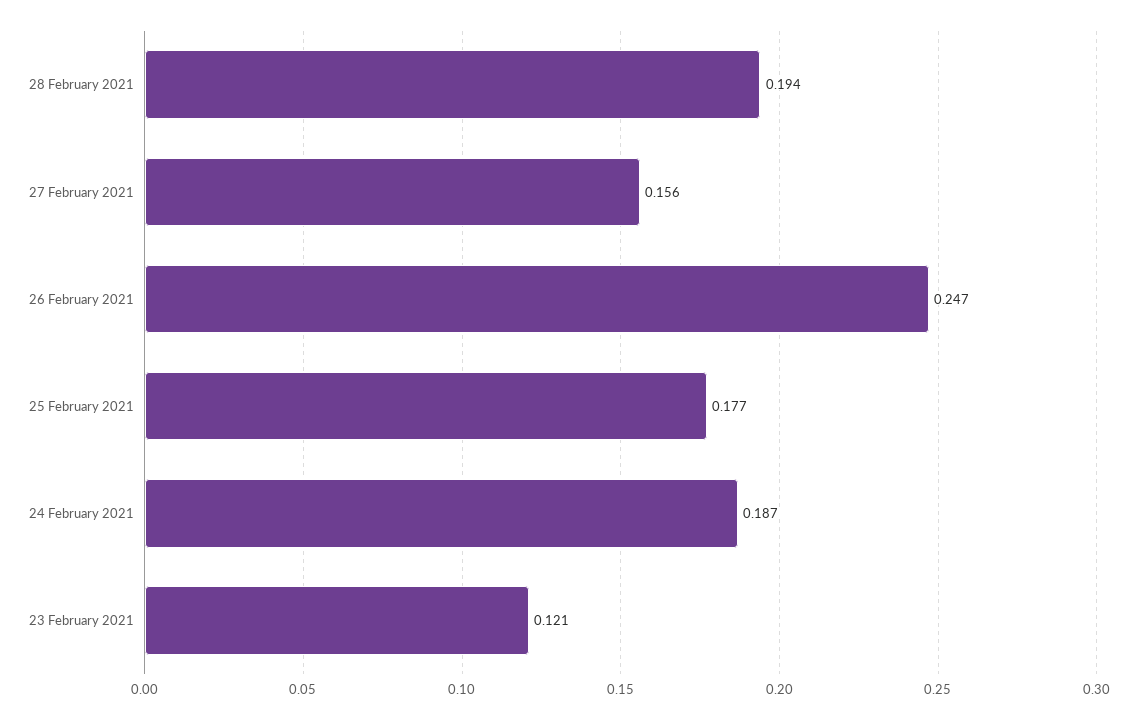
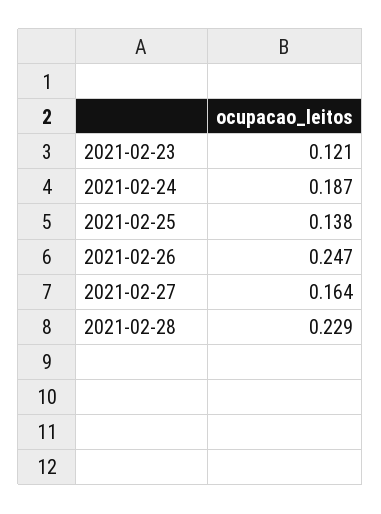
  {
-   "28 February 2021": 0.194,
+   "28 February 2021": 0.229,
-   "27 February 2021": 0.156,
+   "27 February 2021": 0.164,
    "26 February 2021": 0.247,
-   "25 February 2021": 0.177,
+   "25 February 2021": 0.138,
    "24 February 2021": 0.187,
    "23 February 2021": 0.121
  }

